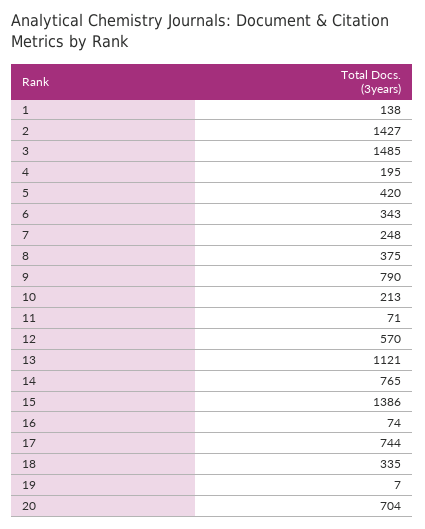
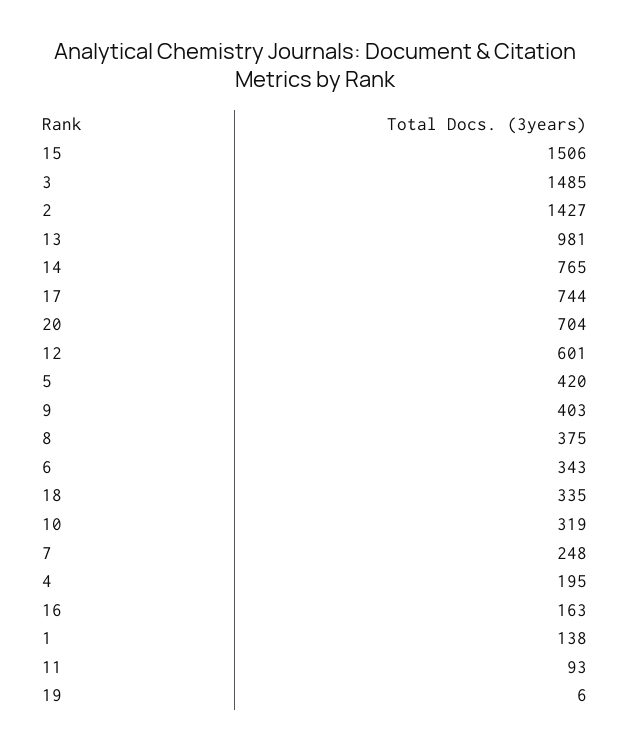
  {
    "1": 138,
    "2": 1427,
    "3": 1485,
    "4": 195,
    "5": 420,
    "6": 343,
    "7": 248,
    "8": 375,
-   "9": 790,
+   "9": 403,
-   "10": 213,
+   "10": 319,
-   "11": 71,
+   "11": 93,
-   "12": 570,
+   "12": 601,
-   "13": 1121,
+   "13": 981,
    "14": 765,
-   "15": 1386,
+   "15": 1506,
-   "16": 74,
+   "16": 163,
    "17": 744,
    "18": 335,
-   "19": 7,
+   "19": 6,
    "20": 704
  }

